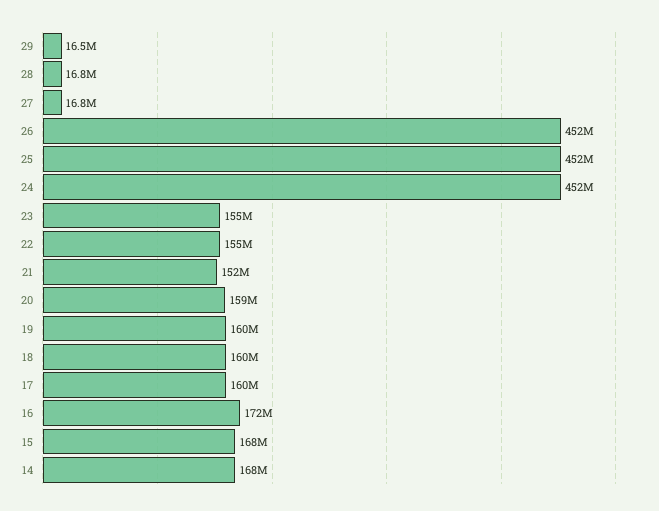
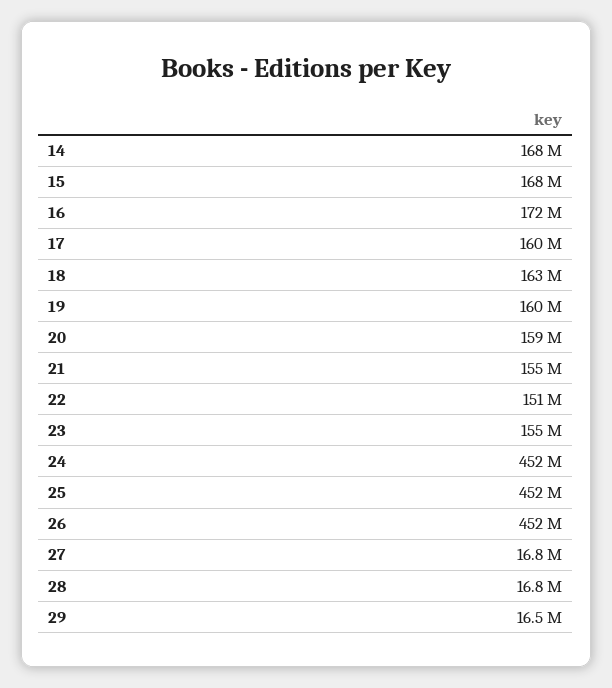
  {
    "29": 16500000,
    "28": 16800000,
    "27": 16800000,
    "26": 452000000,
    "25": 452000000,
    "24": 452000000,
    "23": 155000000,
-   "22": 155000000,
+   "22": 151000000,
-   "21": 152000000,
+   "21": 155000000,
    "20": 159000000,
    "19": 160000000,
-   "18": 160000000,
+   "18": 163000000,
    "17": 160000000,
    "16": 172000000,
    "15": 168000000,
    "14": 168000000
  }

